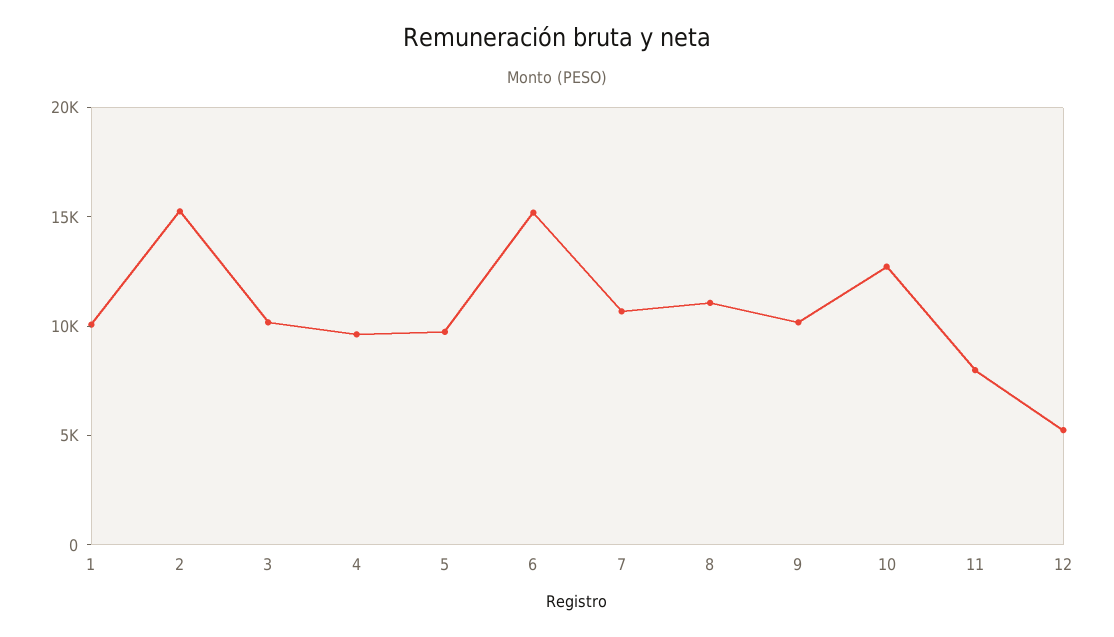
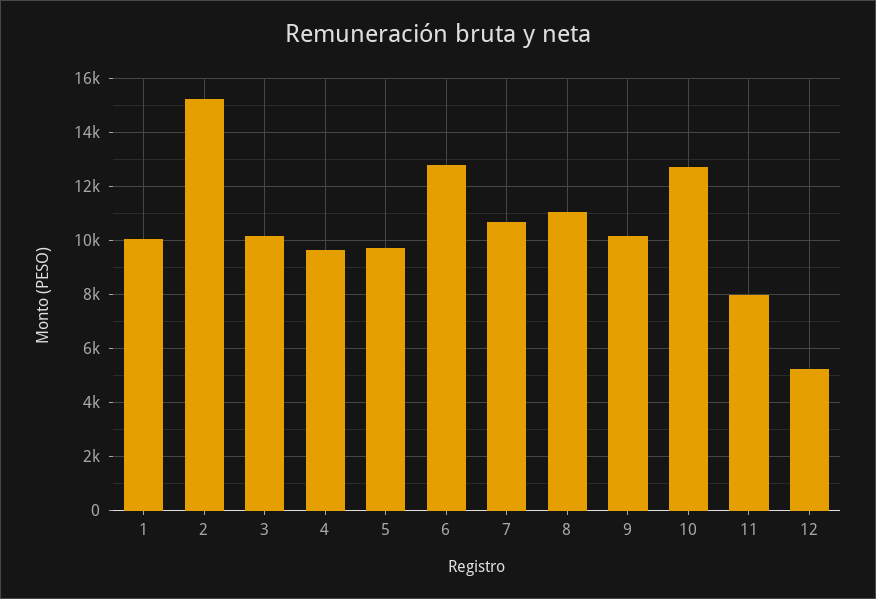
  {
    "1": 10000,
    "2": 15250,
    "3": 10250,
    "4": 9750,
    "5": 9750,
-   "6": 15000,
+   "6": 12750,
    "7": 10750,
    "8": 11000,
    "9": 10250,
    "10": 12750,
    "11": 8000,
    "12": 5250
  }

